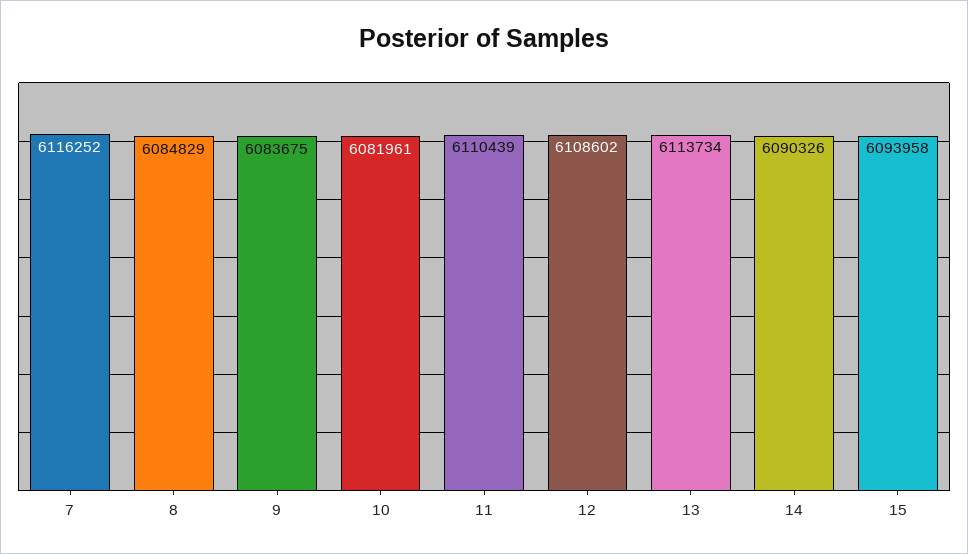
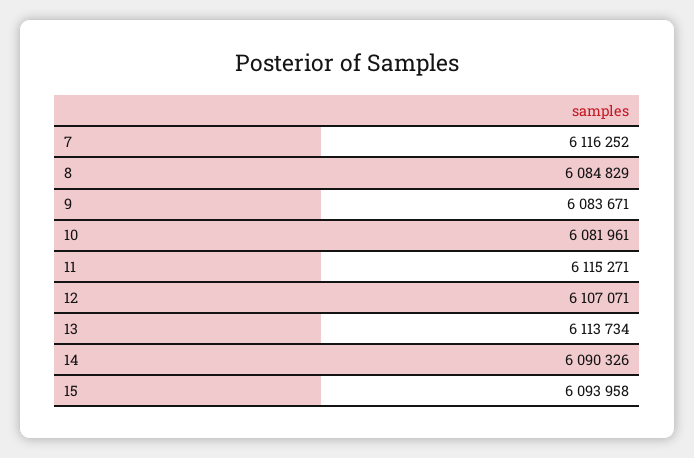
  {
    "7": 6116252,
    "8": 6084829,
-   "9": 6083675,
+   "9": 6083671,
    "10": 6081961,
-   "11": 6110439,
+   "11": 6115271,
-   "12": 6108602,
+   "12": 6107071,
    "13": 6113734,
    "14": 6090326,
    "15": 6093958
  }

